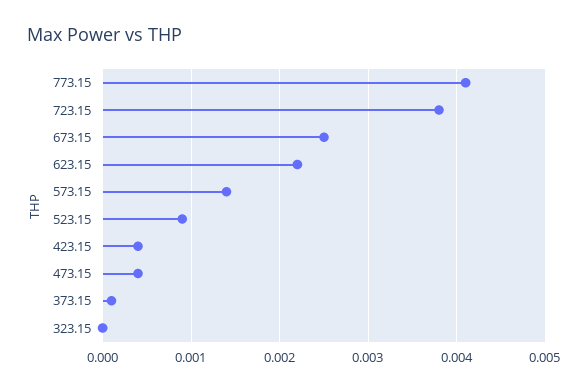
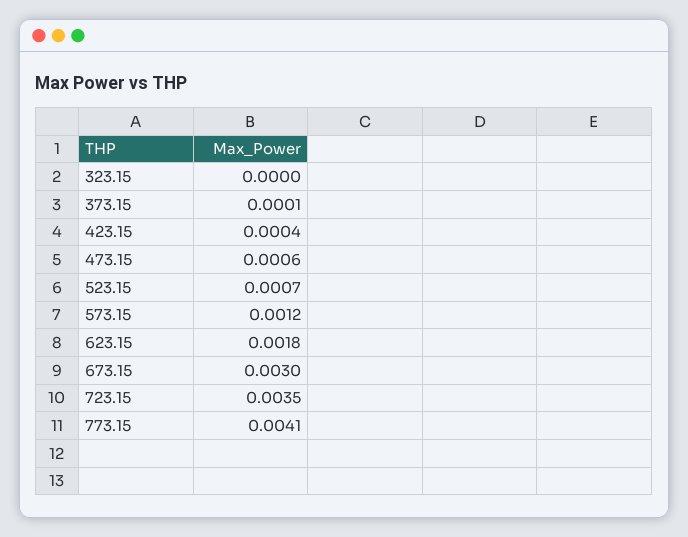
  {
    "773.15": 0.0041,
-   "723.15": 0.0038,
+   "723.15": 0.0035,
-   "673.15": 0.0025,
+   "673.15": 0.003,
-   "623.15": 0.0022,
+   "623.15": 0.0018,
-   "573.15": 0.0014,
+   "573.15": 0.0012,
-   "523.15": 0.0009,
+   "523.15": 0.0007,
    "423.15": 0.0004,
-   "473.15": 0.0004,
+   "473.15": 0.0006,
    "373.15": 0.0001,
    "323.15": 0
  }

